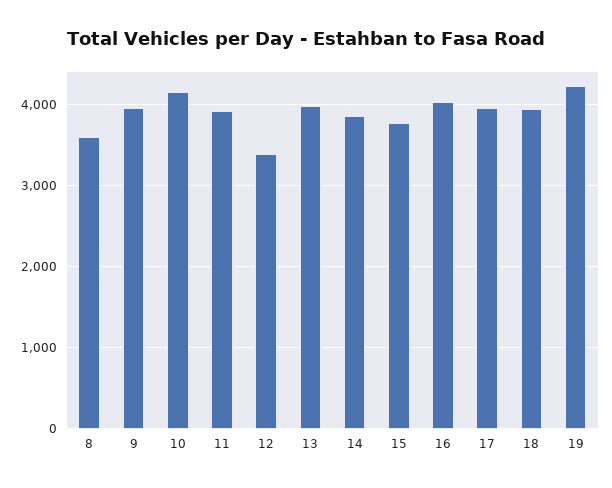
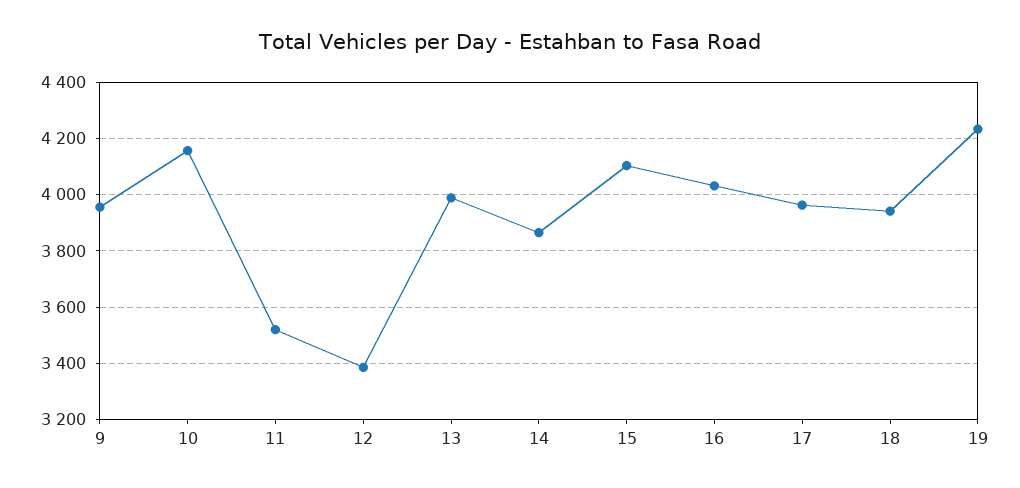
  {
-   "8": 3600,
    "9": 3950,
    "10": 4150,
-   "11": 3900,
+   "11": 3525,
    "12": 3375,
    "13": 4000,
    "14": 3875,
-   "15": 3800,
+   "15": 4100,
    "16": 4025,
    "17": 3975,
    "18": 3950,
    "19": 4225
  }

